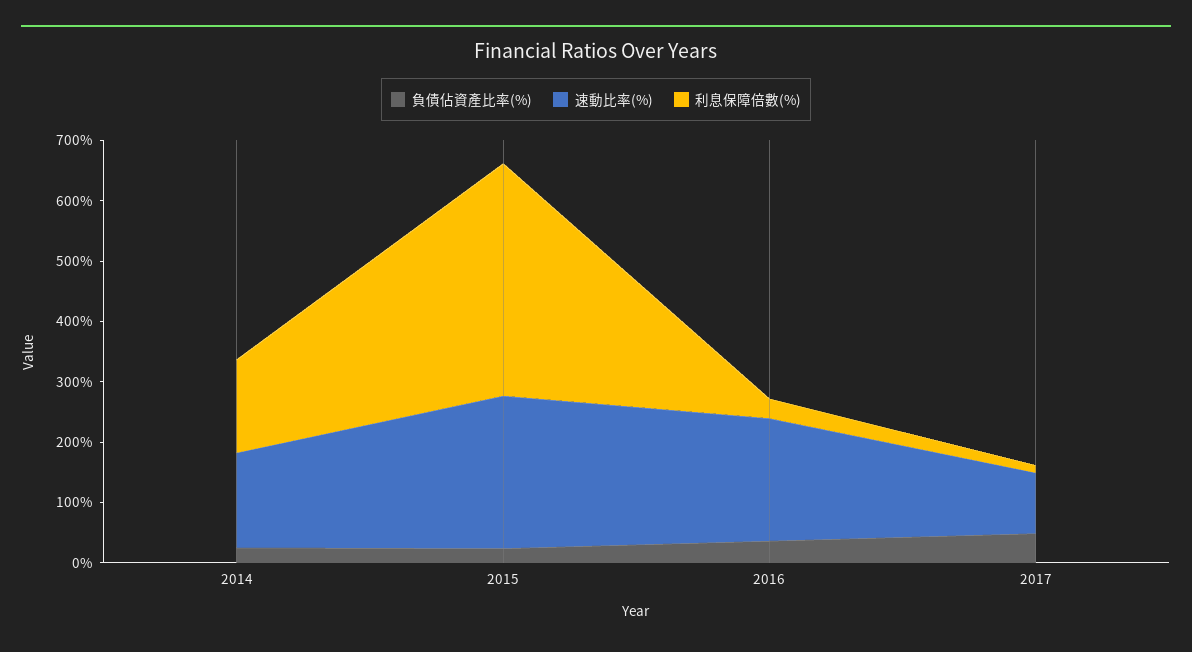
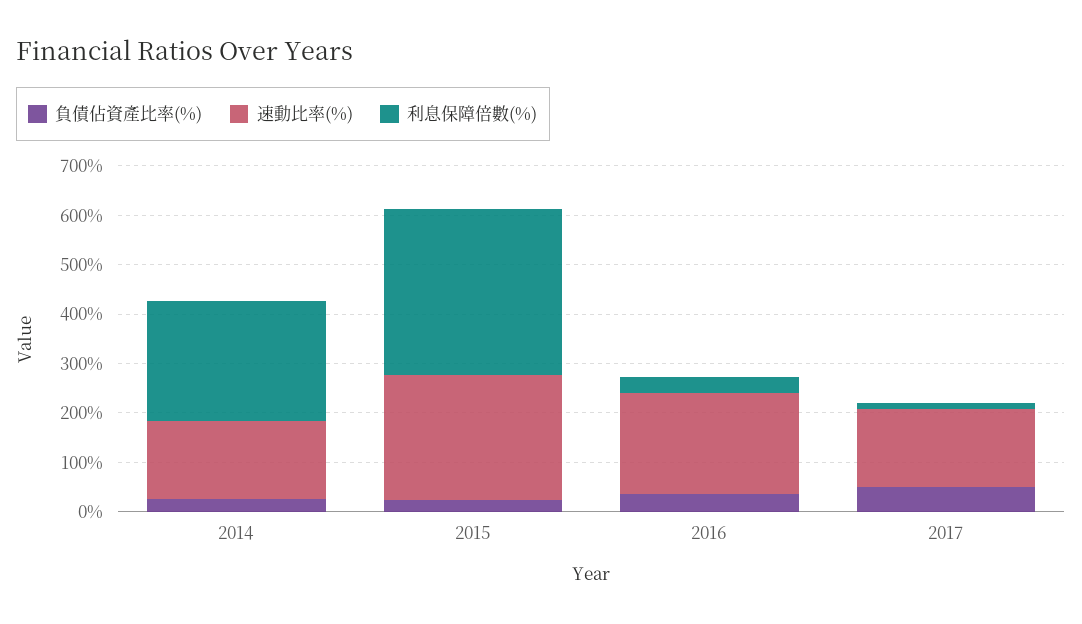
  {
    "負債佔資產比率(%)": {
      "2014": 20,
      "2015": 20,
      "2016": 40,
      "2017": 40
    },
    "速動比率(%)": {
      "2014": 160,
      "2015": 260,
      "2016": 200,
-     "2017": 100
+     "2017": 160
    },
    "利息保障倍數(%)": {
-     "2014": 160,
+     "2014": 240,
-     "2015": 380,
+     "2015": 340,
      "2016": 40,
      "2017": 20
    }
  }

